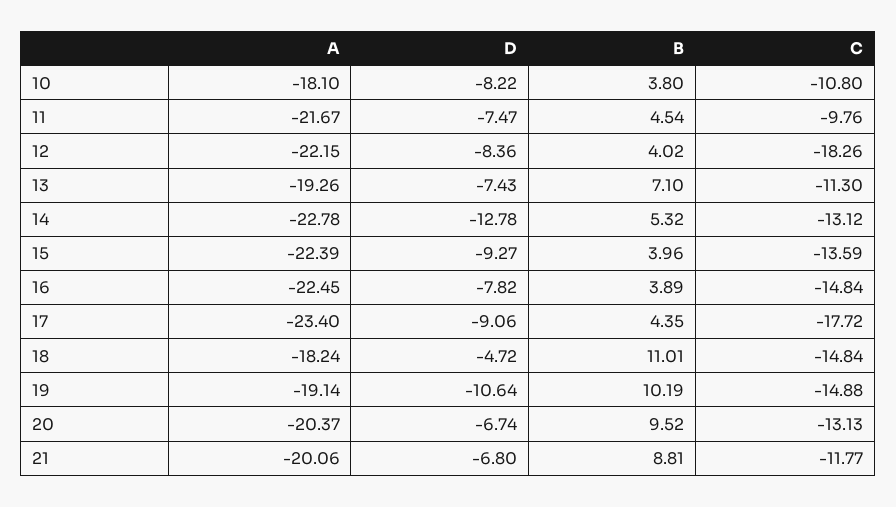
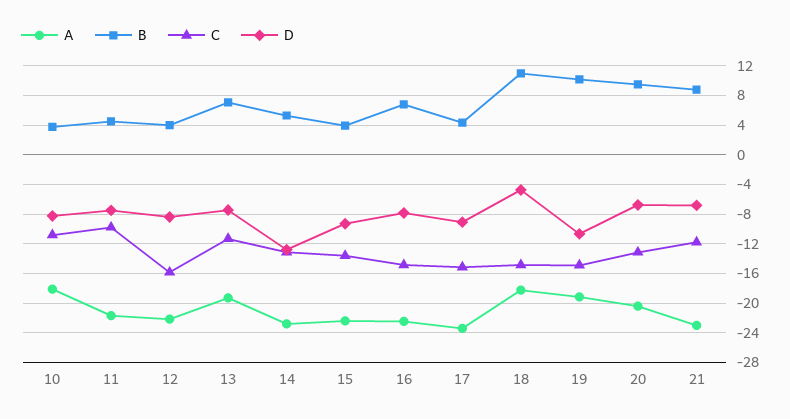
  {
    "A": {
      "10": -18.1,
      "11": -21.67,
      "12": -22.15,
      "13": -19.26,
      "14": -22.78,
      "15": -22.39,
      "16": -22.45,
      "17": -23.4,
      "18": -18.24,
      "19": -19.14,
      "20": -20.37,
-     "21": -20.06
+     "21": -23
    },
    "D": {
      "10": -8.22,
      "11": -7.47,
      "12": -8.36,
      "13": -7.43,
      "14": -12.78,
      "15": -9.27,
      "16": -7.82,
      "17": -9.06,
      "18": -4.72,
      "19": -10.64,
      "20": -6.74,
      "21": -6.8
    },
    "B": {
      "10": 3.8,
      "11": 4.54,
      "12": 4.02,
      "13": 7.1,
      "14": 5.32,
      "15": 3.96,
-     "16": 3.89,
+     "16": 7,
      "17": 4.35,
      "18": 11.01,
      "19": 10.19,
      "20": 9.52,
      "21": 8.81
    },
    "C": {
      "10": -10.8,
      "11": -9.76,
-     "12": -18.26,
+     "12": -16,
      "13": -11.3,
      "14": -13.12,
      "15": -13.59,
      "16": -14.84,
-     "17": -17.72,
+     "17": -15,
      "18": -14.84,
      "19": -14.88,
      "20": -13.13,
      "21": -11.77
    }
  }

